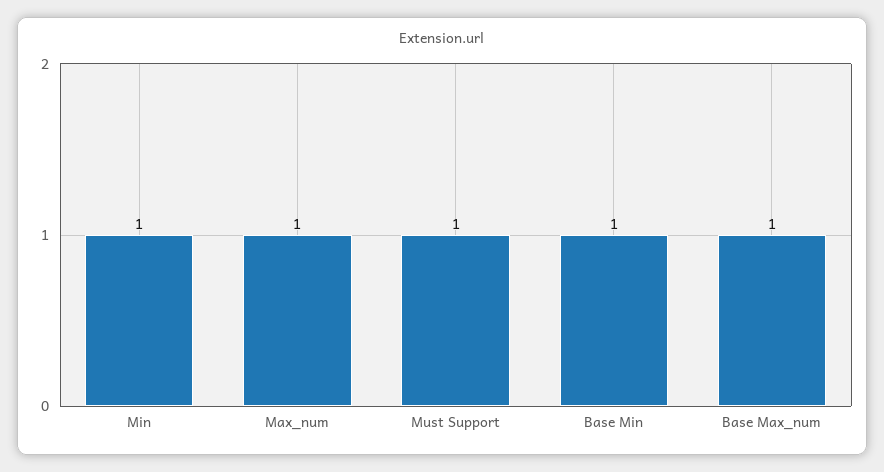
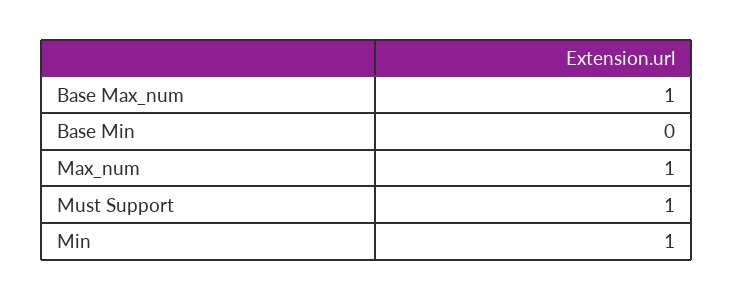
  {
    "Min": 1,
    "Max_num": 1,
    "Must Support": 1,
-   "Base Min": 1,
+   "Base Min": 0,
    "Base Max_num": 1
  }

